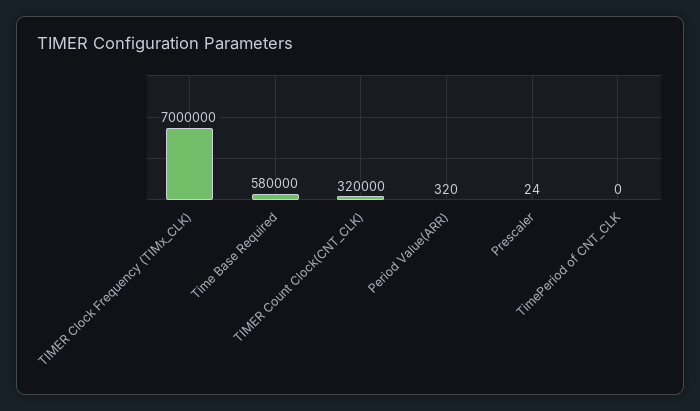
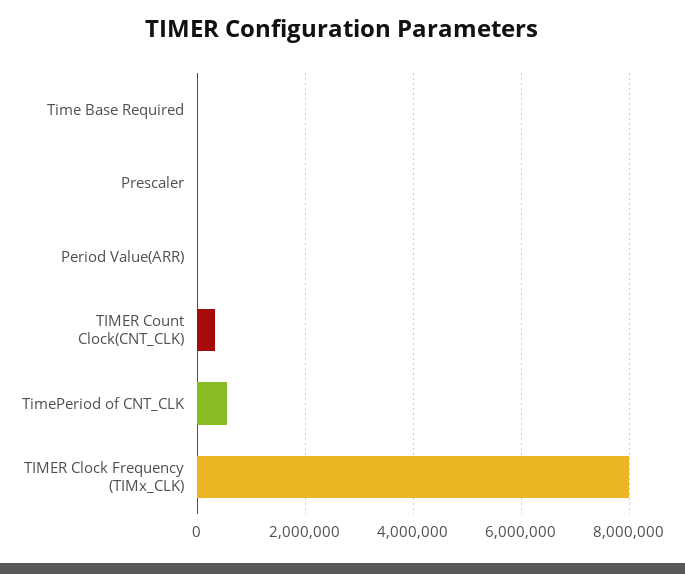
  {
-   "TIMER Clock Frequency (TIMx_CLK)": 7000000,
+   "TIMER Clock Frequency (TIMx_CLK)": 8000000,
-   "Time Base Required": 580000,
+   "Time Base Required": 0,
    "TIMER Count Clock(CNT_CLK)": 320000,
    "Period Value(ARR)": 320,
    "Prescaler": 24,
-   "TimePeriod of CNT_CLK": 0
+   "TimePeriod of CNT_CLK": 600000
  }

